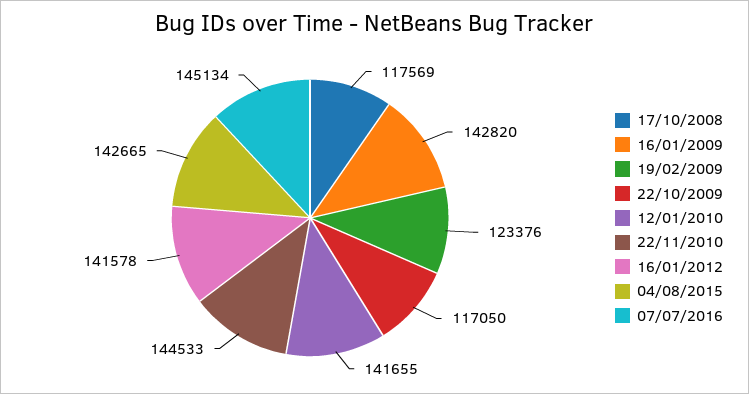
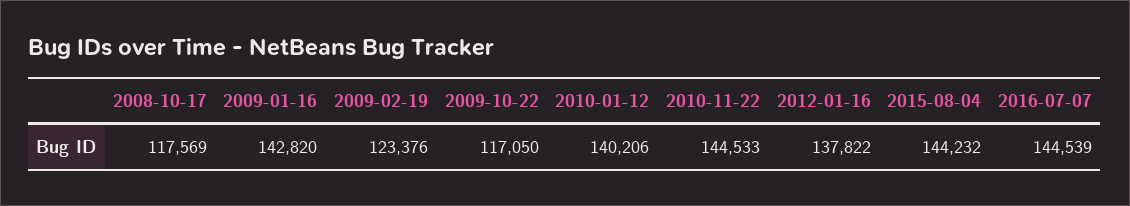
  {
    "17/10/2008": 117569,
    "16/01/2009": 142820,
    "19/02/2009": 123376,
    "22/10/2009": 117050,
-   "12/01/2010": 141655,
+   "12/01/2010": 140206,
    "22/11/2010": 144533,
-   "16/01/2012": 141578,
+   "16/01/2012": 137822,
-   "04/08/2015": 142665,
+   "04/08/2015": 144232,
-   "07/07/2016": 145134
+   "07/07/2016": 144539
  }

